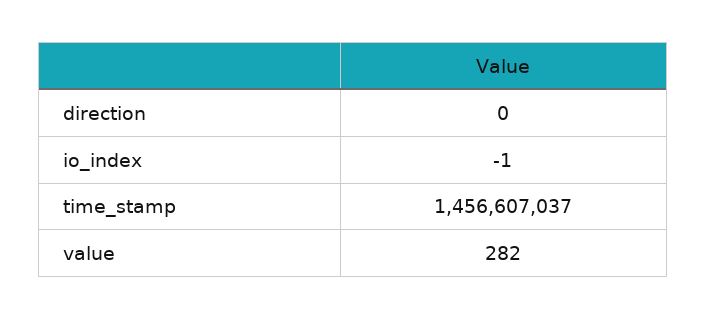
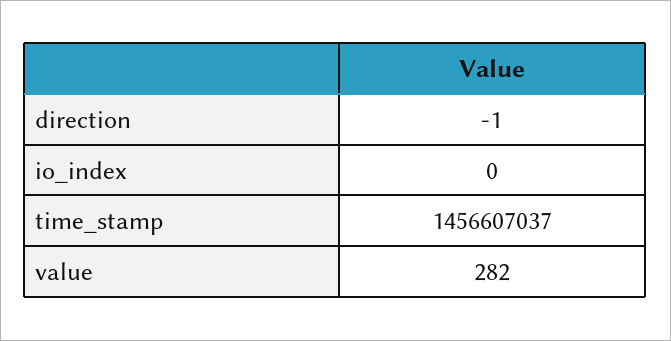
  {
-   "direction": 0,
+   "direction": -1,
-   "io_index": -1,
+   "io_index": 0,
    "time_stamp": 1456607037,
    "value": 282
  }

